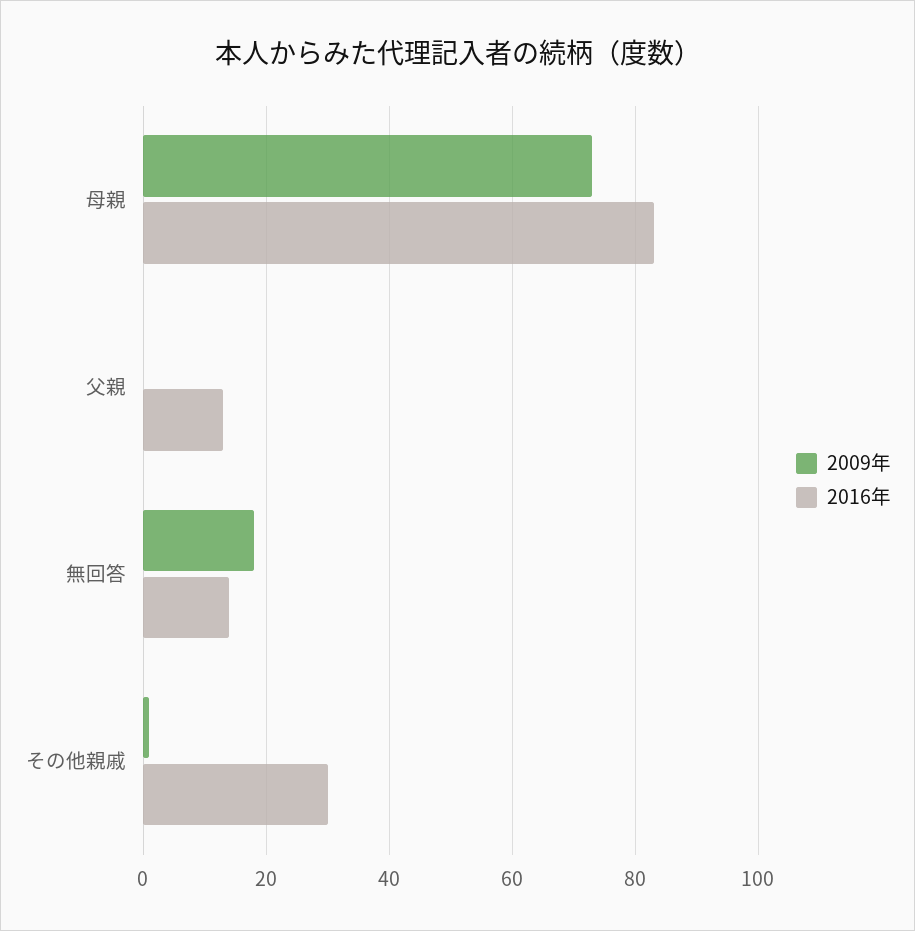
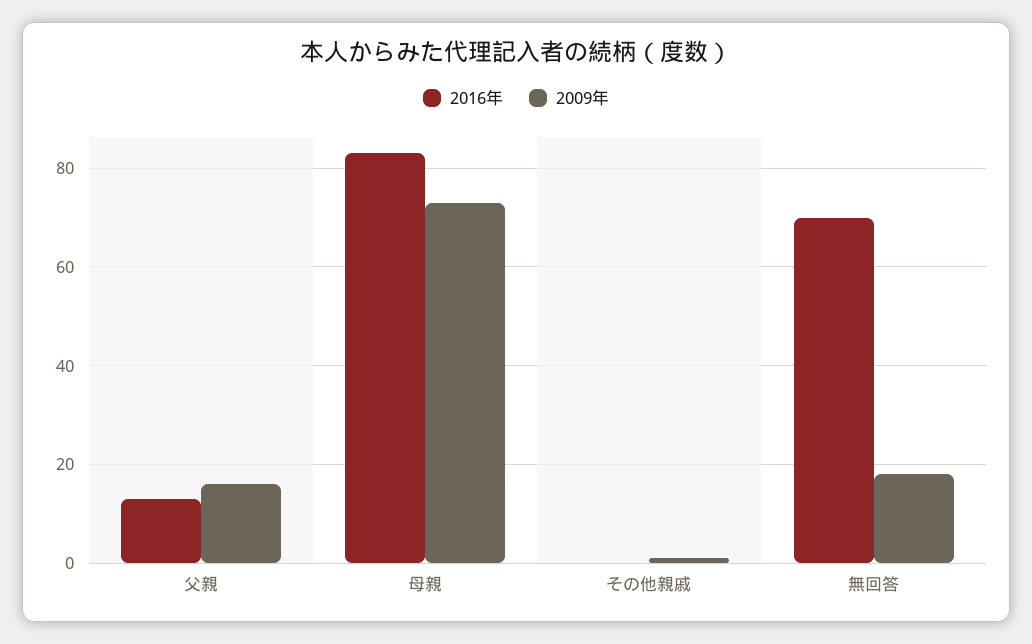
  {
    "2009年": {
      "母親": 75,
-     "父親": 0,
+     "父親": 15,
      "無回答": 20,
      "その他親戚": 0
    },
    "2016年": {
      "母親": 85,
      "父親": 15,
-     "無回答": 15,
+     "無回答": 70,
-     "その他親戚": 30
+     "その他親戚": 0
    }
  }

